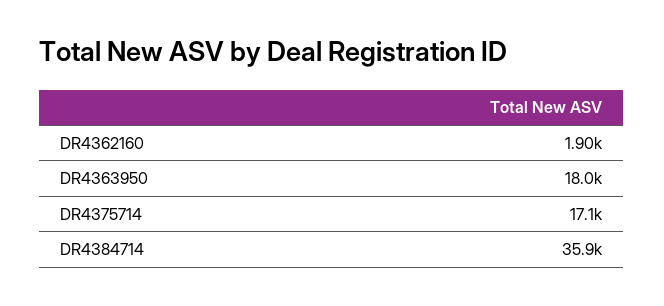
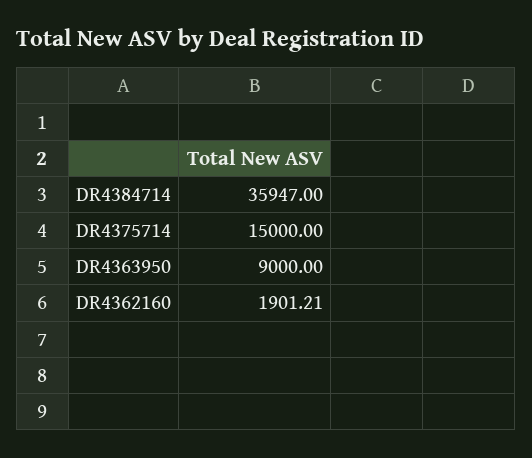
  {
    "DR4362160": 1901.21,
-   "DR4363950": 18000,
+   "DR4363950": 9000,
-   "DR4375714": 17100,
+   "DR4375714": 15000,
    "DR4384714": 35947
  }

